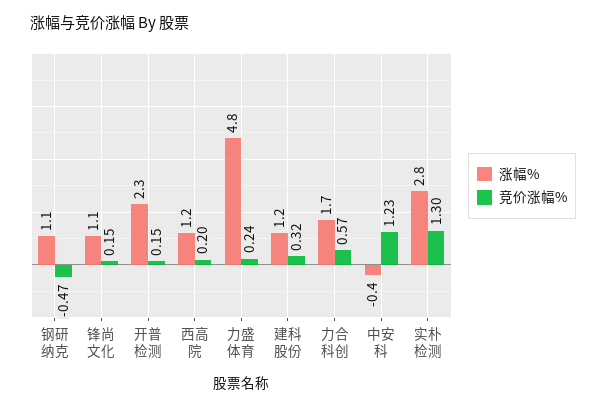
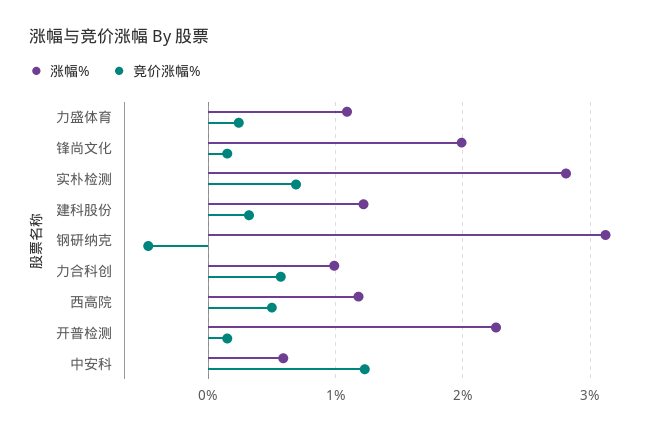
  {
    "涨幅%": {
-     "钢研纳克": 1.1,
+     "钢研纳克": 3.1,
-     "锋尚文化": 1.1,
+     "锋尚文化": 2,
      "开普检测": 2.3,
      "西高院": 1.2,
-     "力盛体育": 4.8,
+     "力盛体育": 1.1,
      "建科股份": 1.2,
-     "力合科创": 1.7,
+     "力合科创": 1,
-     "中安科": -0.4,
+     "中安科": 0.6,
      "实朴检测": 2.8
    },
    "竞价涨幅%": {
      "钢研纳克": -0.47,
      "锋尚文化": 0.15,
      "开普检测": 0.15,
-     "西高院": 0.2,
+     "西高院": 0.5,
      "力盛体育": 0.24,
      "建科股份": 0.32,
      "力合科创": 0.57,
      "中安科": 1.23,
-     "实朴检测": 1.3
+     "实朴检测": 0.7
    }
  }

